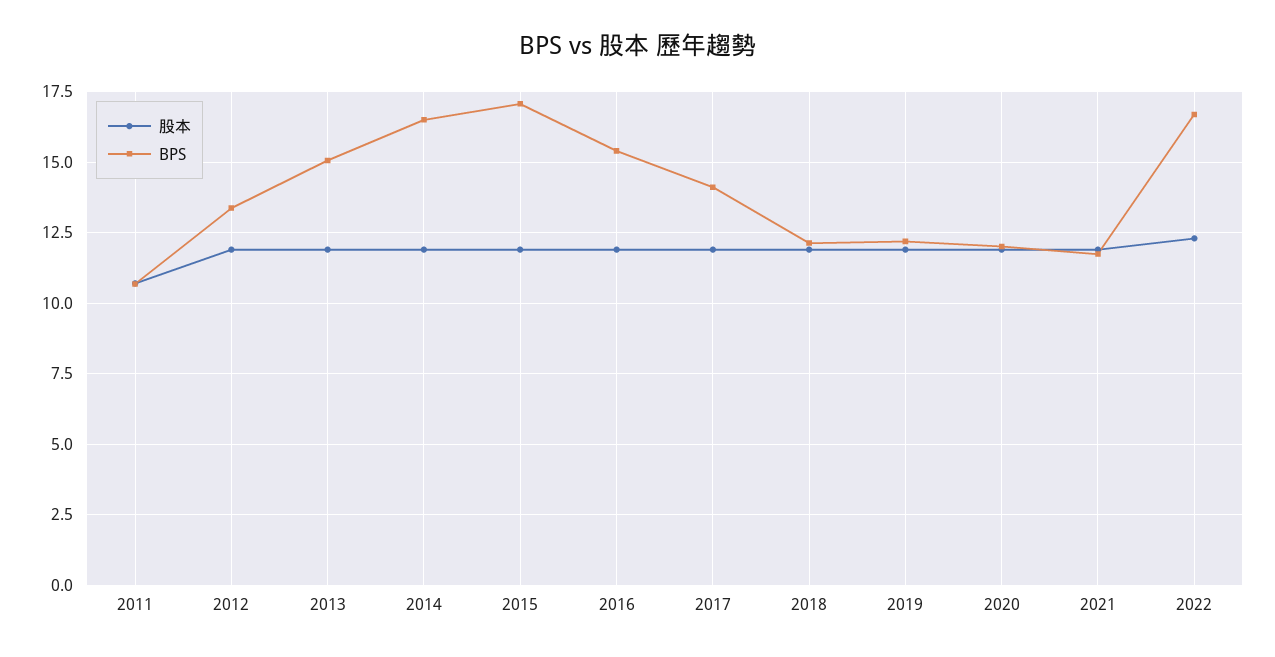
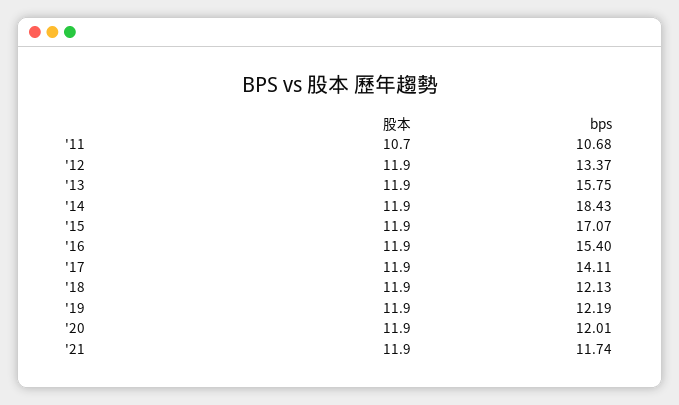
  {
    "股本": {
      "2011": 10.7,
      "2012": 11.9,
      "2013": 11.9,
      "2014": 11.9,
      "2015": 11.9,
      "2016": 11.9,
      "2017": 11.9,
      "2018": 11.9,
      "2019": 11.9,
      "2020": 11.9,
-     "2021": 11.9,
+     "2021": 11.9
-     "2022": 12.25
    },
    "BPS": {
      "2011": 10.68,
      "2012": 13.37,
-     "2013": 15,
+     "2013": 15.75,
-     "2014": 16.5,
+     "2014": 18.43,
      "2015": 17.07,
      "2016": 15.4,
      "2017": 14.11,
      "2018": 12.13,
      "2019": 12.19,
      "2020": 12.01,
-     "2021": 11.74,
+     "2021": 11.74
-     "2022": 16.75
    }
  }

